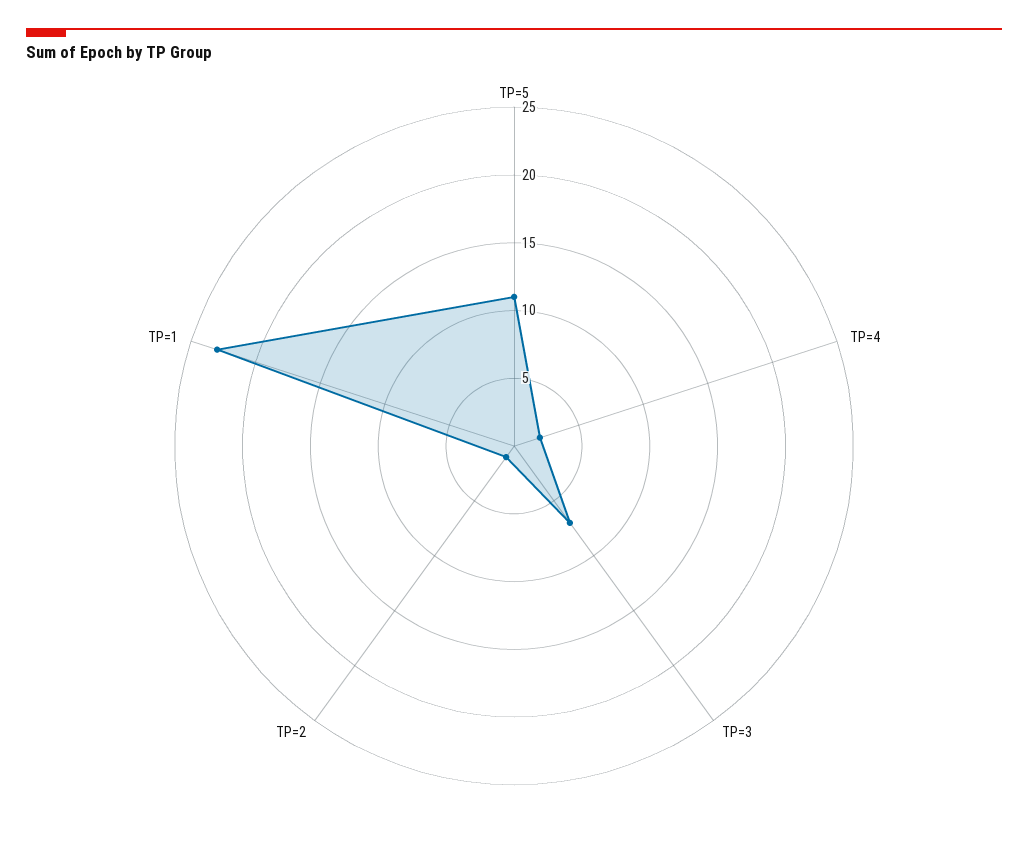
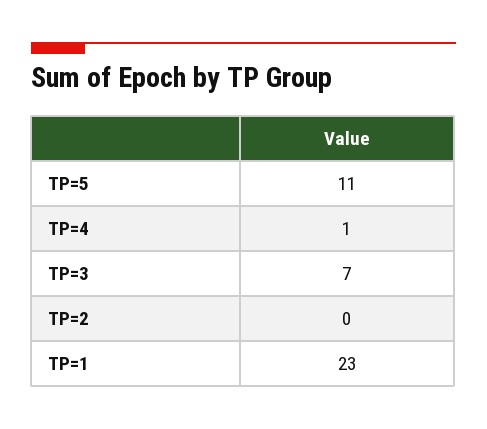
  {
    "TP=5": 11,
-   "TP=4": 2,
+   "TP=4": 1,
    "TP=3": 7,
-   "TP=2": 1,
+   "TP=2": 0,
    "TP=1": 23
  }

